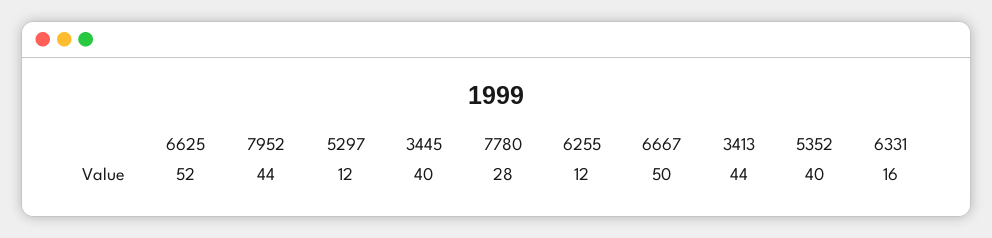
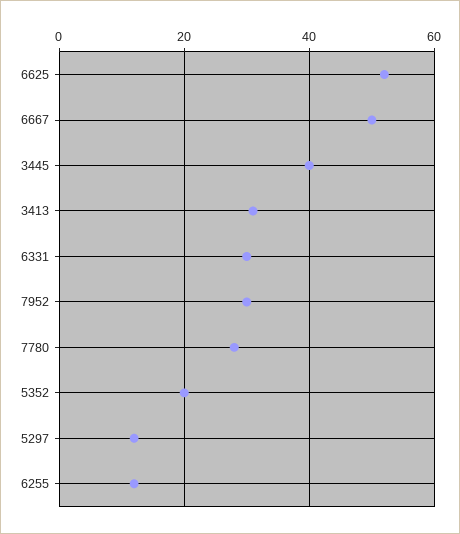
  {
    "6625": 52,
-   "7952": 44,
+   "7952": 30,
    "5297": 12,
    "3445": 40,
    "7780": 28,
    "6255": 12,
    "6667": 50,
-   "3413": 44,
+   "3413": 30,
-   "5352": 40,
+   "5352": 20,
-   "6331": 16
+   "6331": 30
  }

